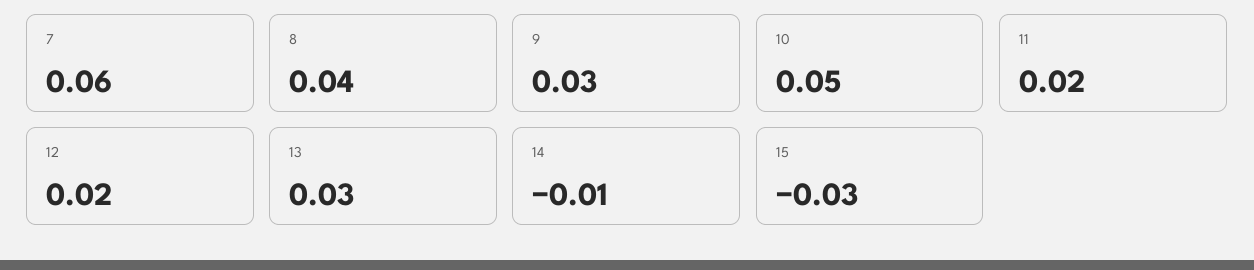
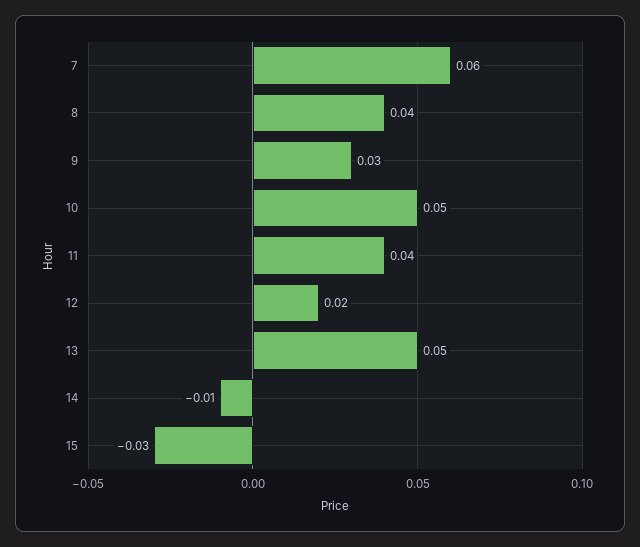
  {
    "7": 0.06,
    "8": 0.04,
    "9": 0.03,
    "10": 0.05,
-   "11": 0.02,
+   "11": 0.04,
    "12": 0.02,
-   "13": 0.03,
+   "13": 0.05,
    "14": -0.01,
    "15": -0.03
  }

